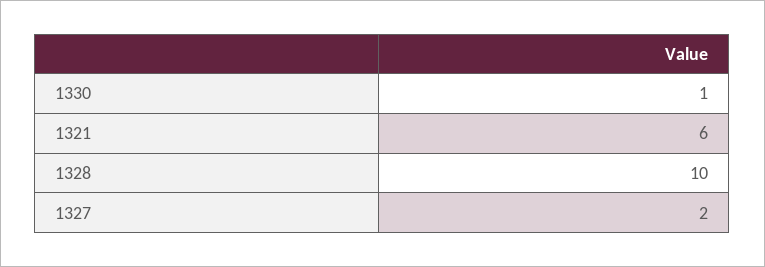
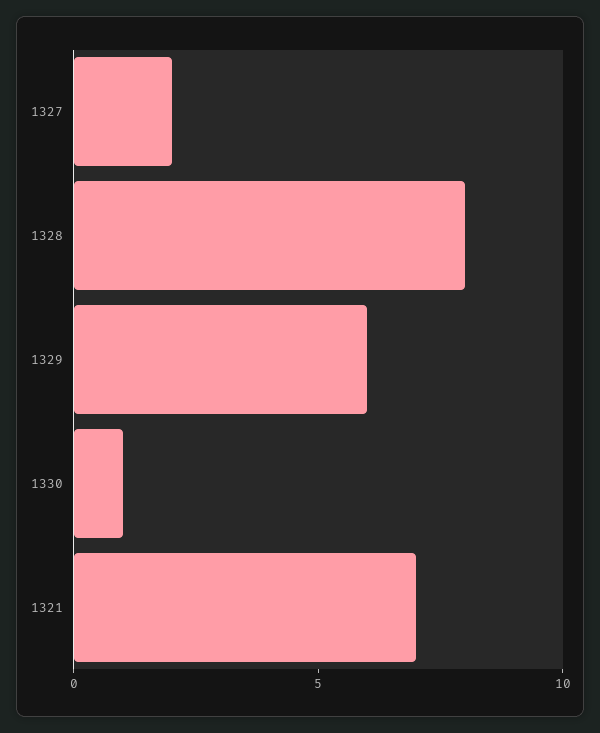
  {
    "1330": 1,
-   "1321": 6,
+   "1321": 7,
-   "1328": 10,
+   "1328": 8,
-   "1327": 2
+   "1327": 2,
+   "1329": 6
  }

